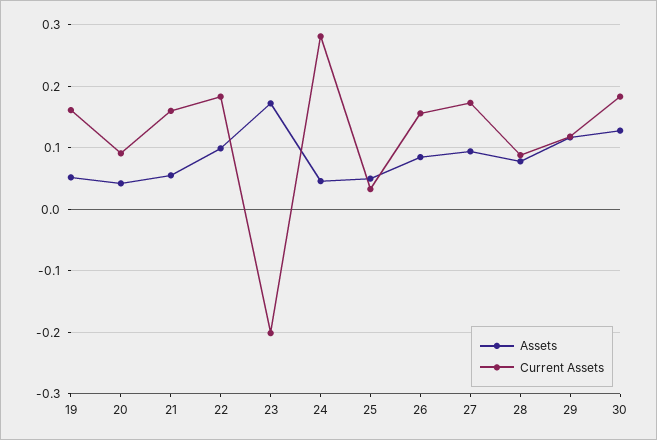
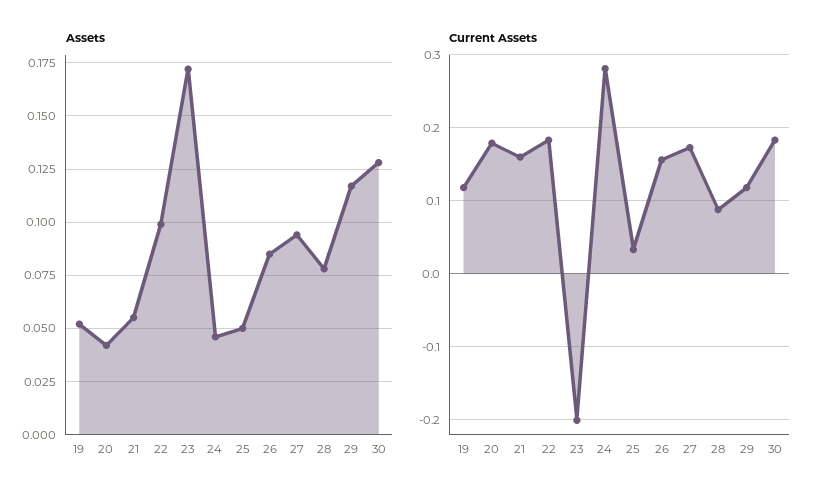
  {
    "Assets": {
      "19": 0.05,
      "20": 0.04,
      "21": 0.055,
      "22": 0.1,
      "23": 0.17,
      "24": 0.045,
      "25": 0.05,
      "26": 0.085,
      "27": 0.095,
      "28": 0.08,
      "29": 0.115,
      "30": 0.13
    },
    "Current Assets": {
-     "19": 0.16,
+     "19": 0.12,
-     "20": 0.09,
+     "20": 0.18,
      "21": 0.16,
      "22": 0.18,
      "23": -0.2,
      "24": 0.28,
      "25": 0.03,
      "26": 0.16,
      "27": 0.17,
      "28": 0.09,
      "29": 0.12,
      "30": 0.18
    }
  }

